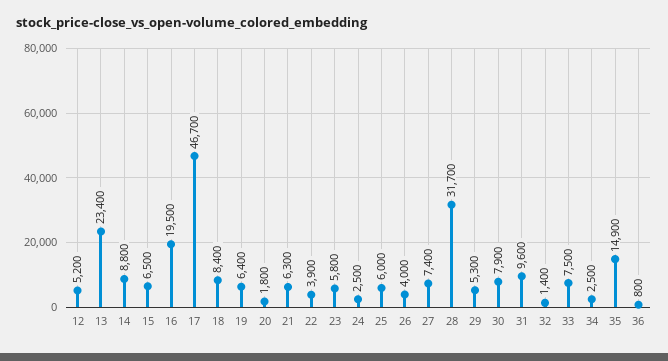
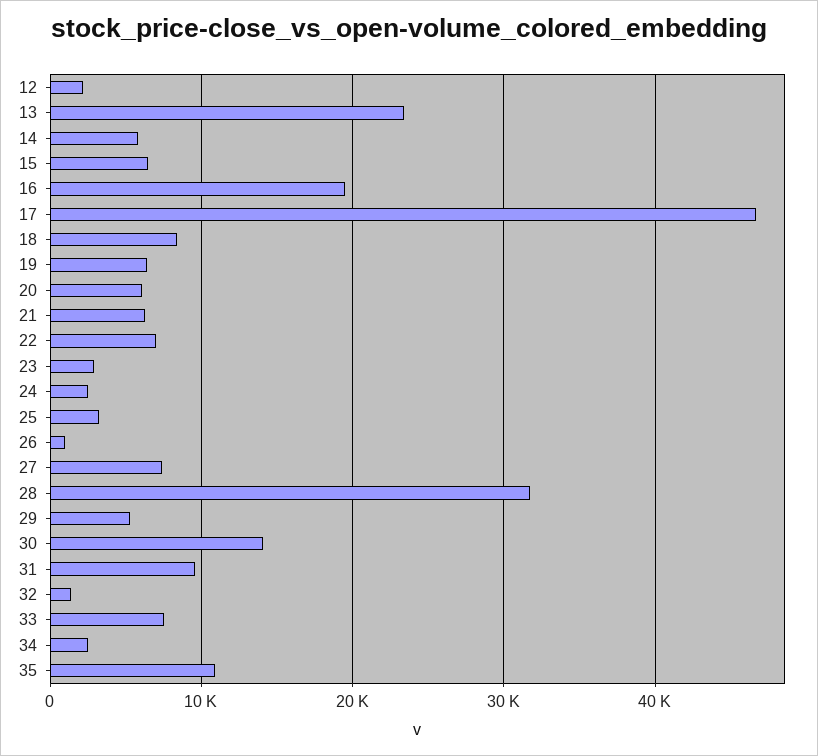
  {
-   "12": 5200,
+   "12": 2000,
    "13": 23400,
-   "14": 8800,
+   "14": 6000,
    "15": 6500,
    "16": 19500,
    "17": 46700,
    "18": 8400,
    "19": 6400,
-   "20": 1800,
+   "20": 6000,
    "21": 6300,
-   "22": 3900,
+   "22": 7000,
-   "23": 5800,
+   "23": 3000,
    "24": 2500,
-   "25": 6000,
+   "25": 3000,
-   "26": 4000,
+   "26": 1000,
    "27": 7400,
    "28": 31700,
    "29": 5300,
-   "30": 7900,
+   "30": 14000,
    "31": 9600,
    "32": 1400,
    "33": 7500,
    "34": 2500,
-   "35": 14900,
+   "35": 11000
-   "36": 800
  }

